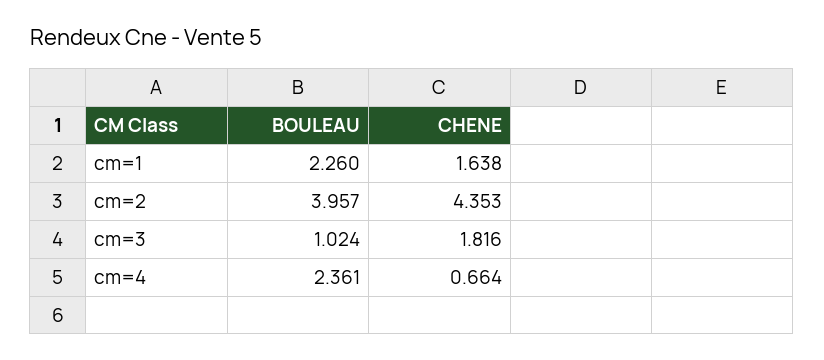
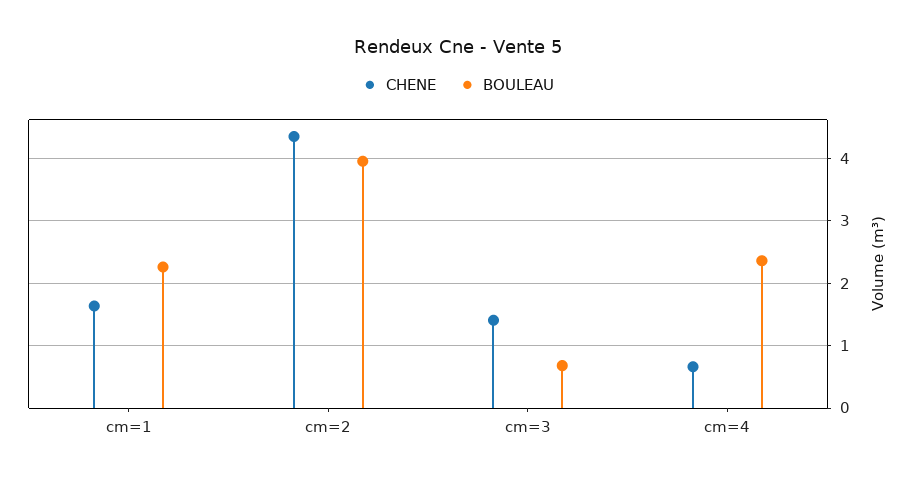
  {
    "BOULEAU": {
      "cm=1": 2.26,
      "cm=2": 3.957,
-     "cm=3": 1.024,
+     "cm=3": 0.7,
      "cm=4": 2.361
    },
    "CHENE": {
      "cm=1": 1.638,
      "cm=2": 4.353,
-     "cm=3": 1.816,
+     "cm=3": 1.4,
      "cm=4": 0.664
    }
  }

